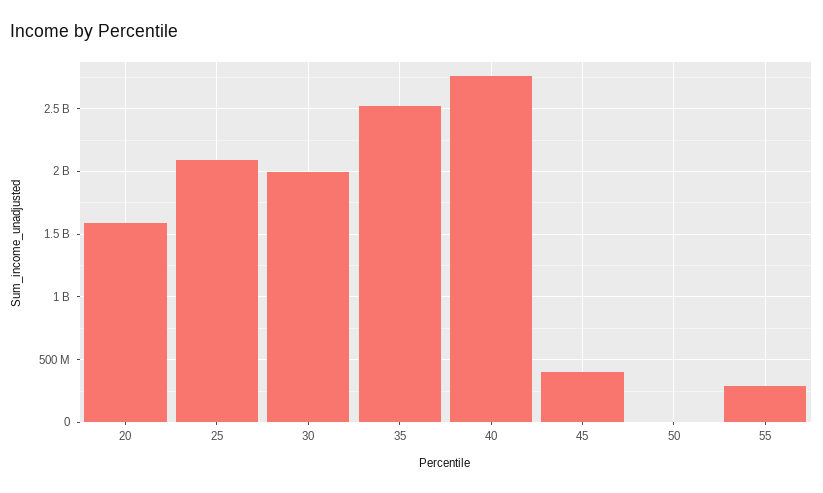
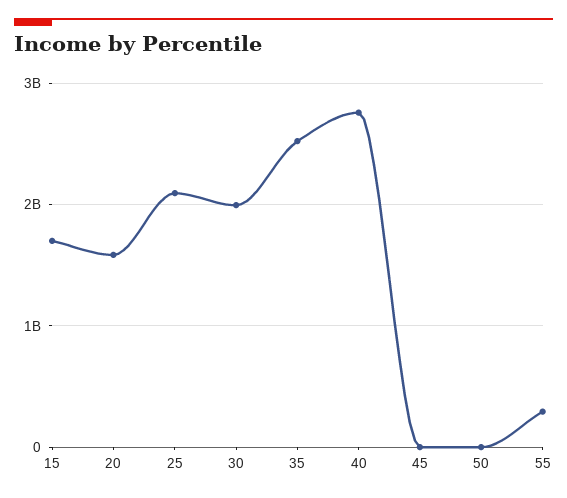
  {
    "20": 1600000000,
    "25": 2100000000,
    "30": 2000000000,
    "35": 2500000000,
    "40": 2750000000,
-   "45": 400000000,
+   "45": 0,
    "50": 0,
-   "55": 300000000
+   "55": 300000000,
+   "15": 1700000000
  }

